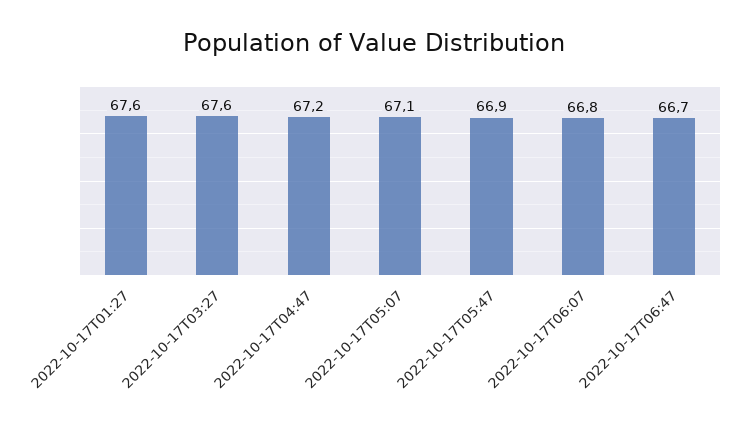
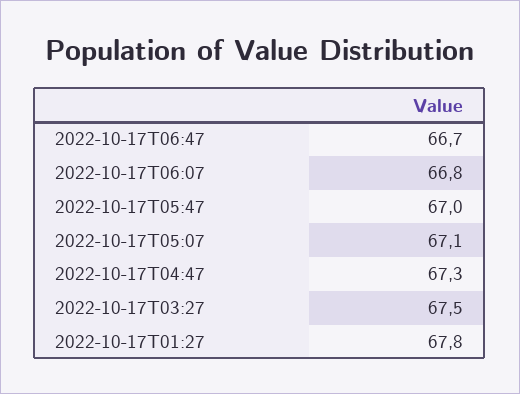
  {
-   "2022-10-17T01:27": 67.6,
+   "2022-10-17T01:27": 67.8,
-   "2022-10-17T03:27": 67.6,
+   "2022-10-17T03:27": 67.5,
-   "2022-10-17T04:47": 67.2,
+   "2022-10-17T04:47": 67.3,
    "2022-10-17T05:07": 67.1,
-   "2022-10-17T05:47": 66.9,
+   "2022-10-17T05:47": 67,
    "2022-10-17T06:07": 66.8,
    "2022-10-17T06:47": 66.7
  }

